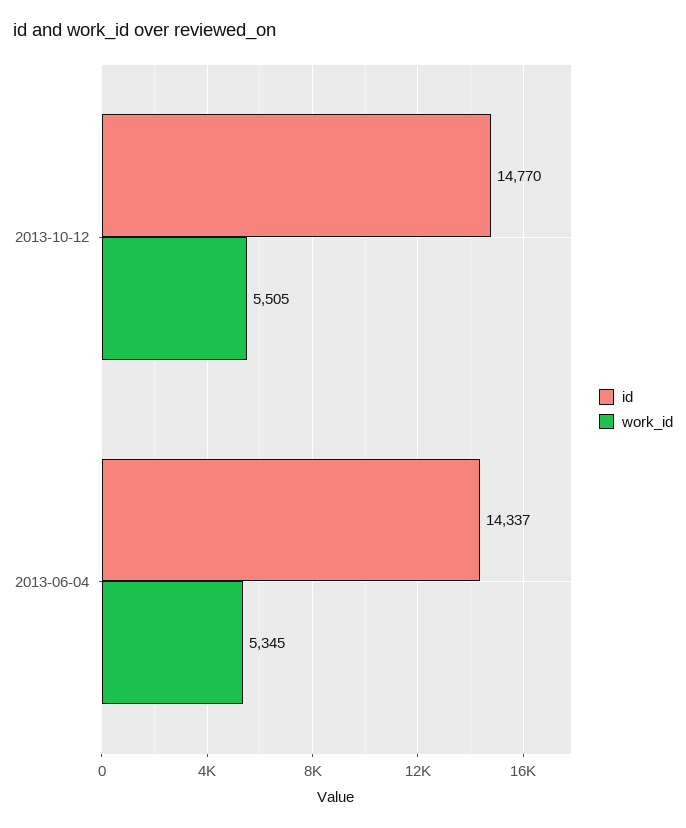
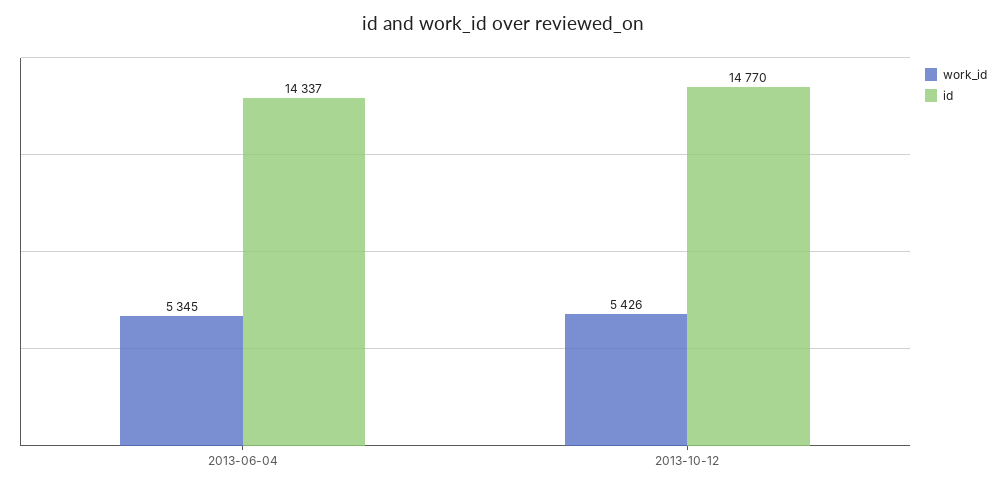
  {
    "id": {
      "2013-10-12": 14770,
      "2013-06-04": 14337
    },
    "work_id": {
-     "2013-10-12": 5505,
+     "2013-10-12": 5426,
      "2013-06-04": 5345
    }
  }

